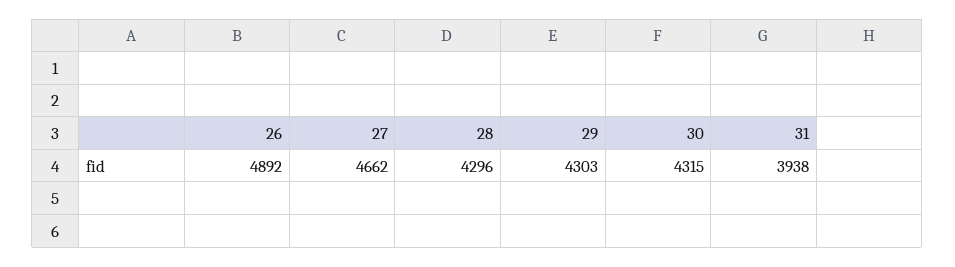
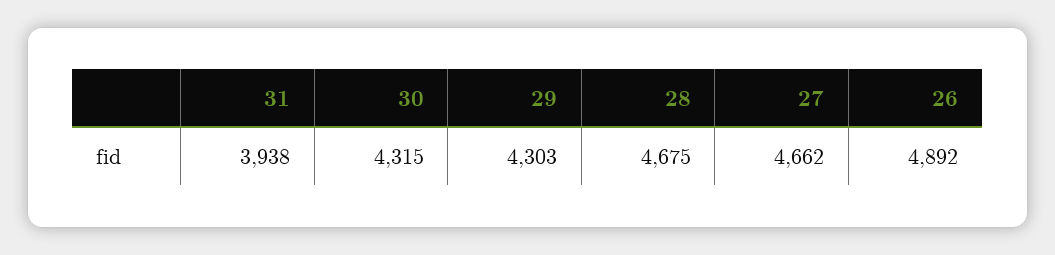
  {
    "26": 4892,
    "27": 4662,
-   "28": 4296,
+   "28": 4675,
    "29": 4303,
    "30": 4315,
    "31": 3938
  }

